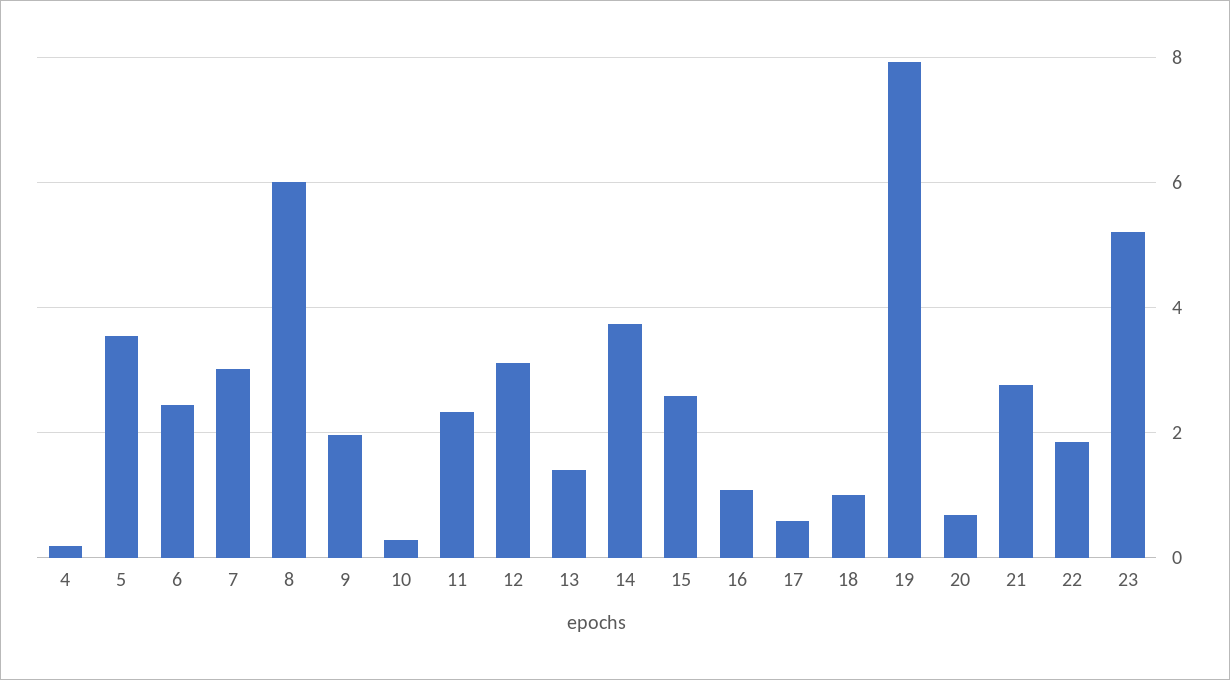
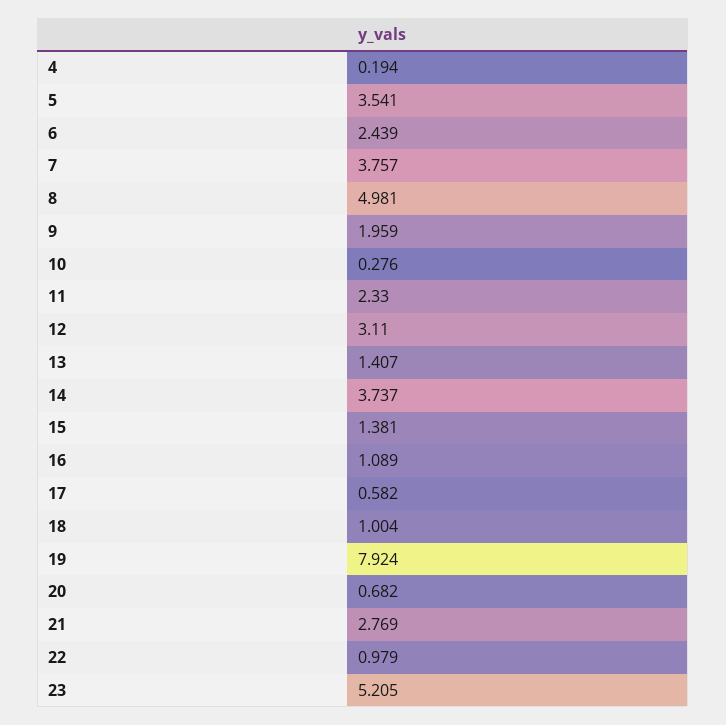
  {
    "4": 0.194,
    "5": 3.541,
    "6": 2.439,
-   "7": 3,
+   "7": 3.757,
-   "8": 6,
+   "8": 4.981,
    "9": 1.959,
    "10": 0.276,
    "11": 2.33,
    "12": 3.11,
    "13": 1.407,
    "14": 3.737,
-   "15": 2.6,
+   "15": 1.381,
    "16": 1.089,
    "17": 0.582,
    "18": 1.004,
    "19": 7.924,
    "20": 0.682,
    "21": 2.769,
-   "22": 1.8,
+   "22": 0.979,
    "23": 5.205
  }

